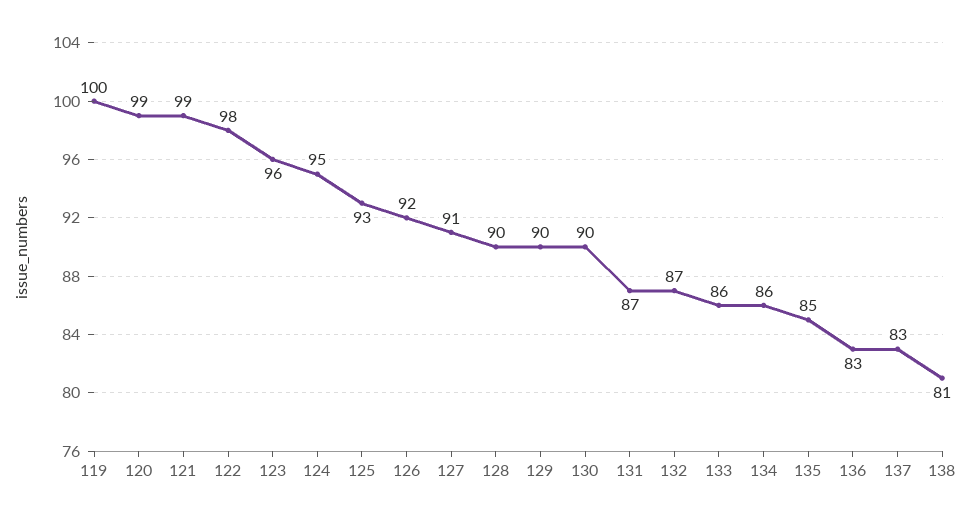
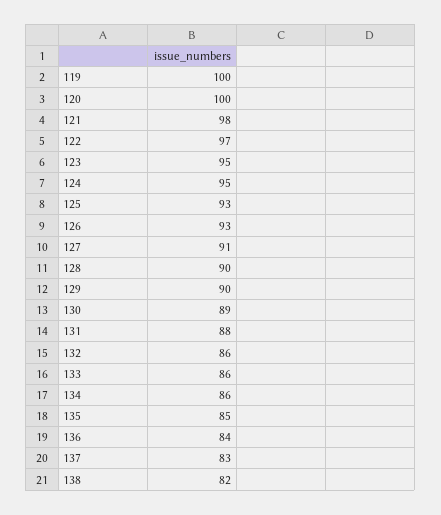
  {
    "119": 100,
-   "120": 99,
+   "120": 100,
-   "121": 99,
+   "121": 98,
-   "122": 98,
+   "122": 97,
-   "123": 96,
+   "123": 95,
    "124": 95,
    "125": 93,
-   "126": 92,
+   "126": 93,
    "127": 91,
    "128": 90,
    "129": 90,
-   "130": 90,
+   "130": 89,
-   "131": 87,
+   "131": 88,
-   "132": 87,
+   "132": 86,
    "133": 86,
    "134": 86,
    "135": 85,
-   "136": 83,
+   "136": 84,
    "137": 83,
-   "138": 81
+   "138": 82
  }

